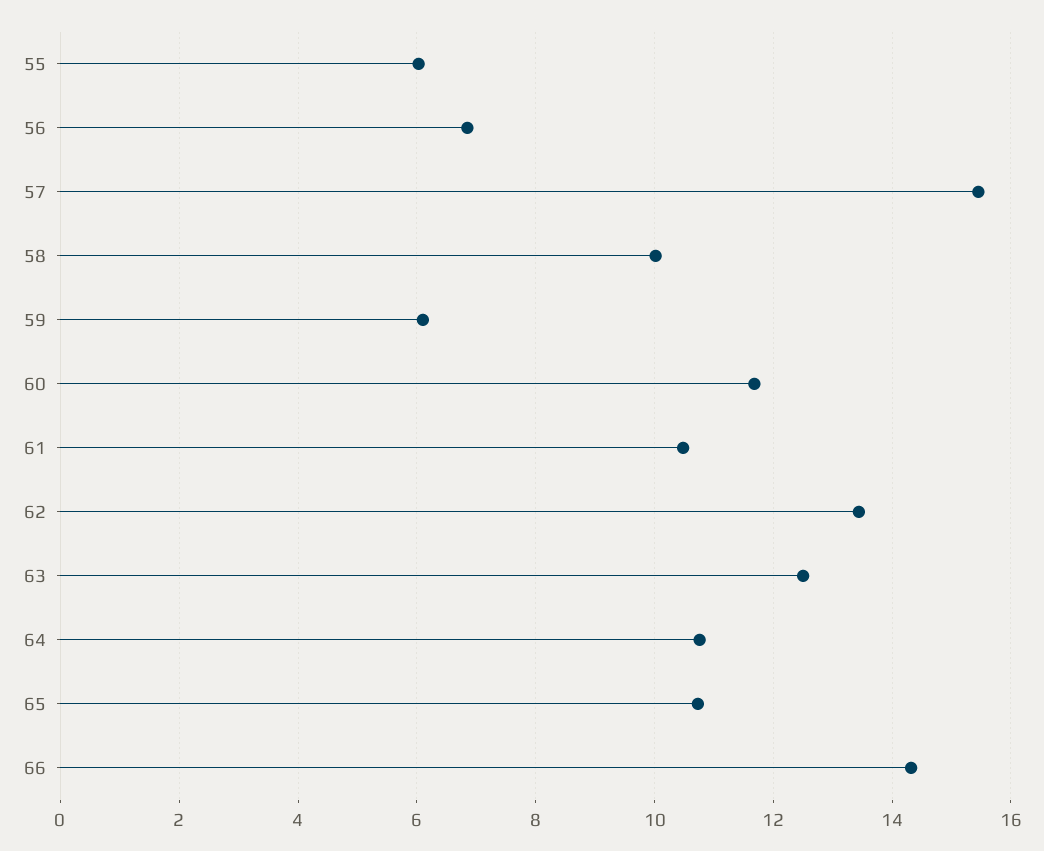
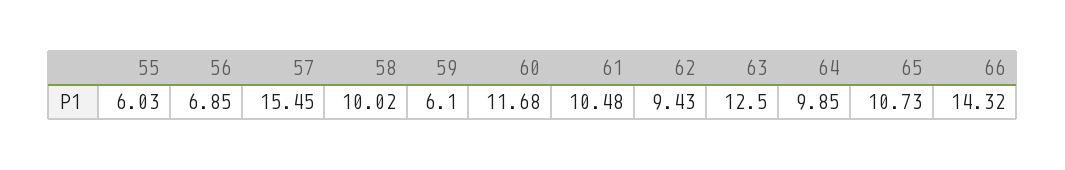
  {
    "55": 6.03,
    "56": 6.85,
    "57": 15.45,
    "58": 10.02,
    "59": 6.1,
    "60": 11.68,
    "61": 10.48,
-   "62": 13.4,
+   "62": 9.43,
    "63": 12.5,
-   "64": 10.8,
+   "64": 9.85,
    "65": 10.73,
    "66": 14.32
  }

